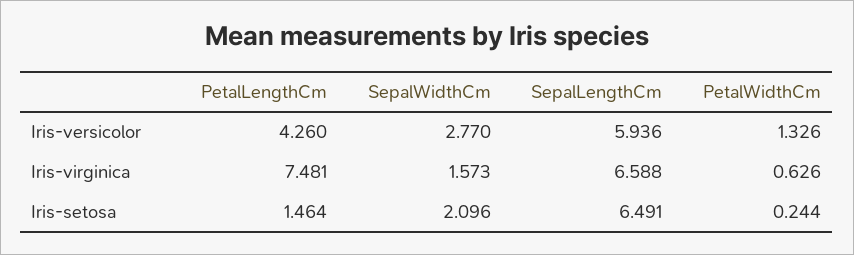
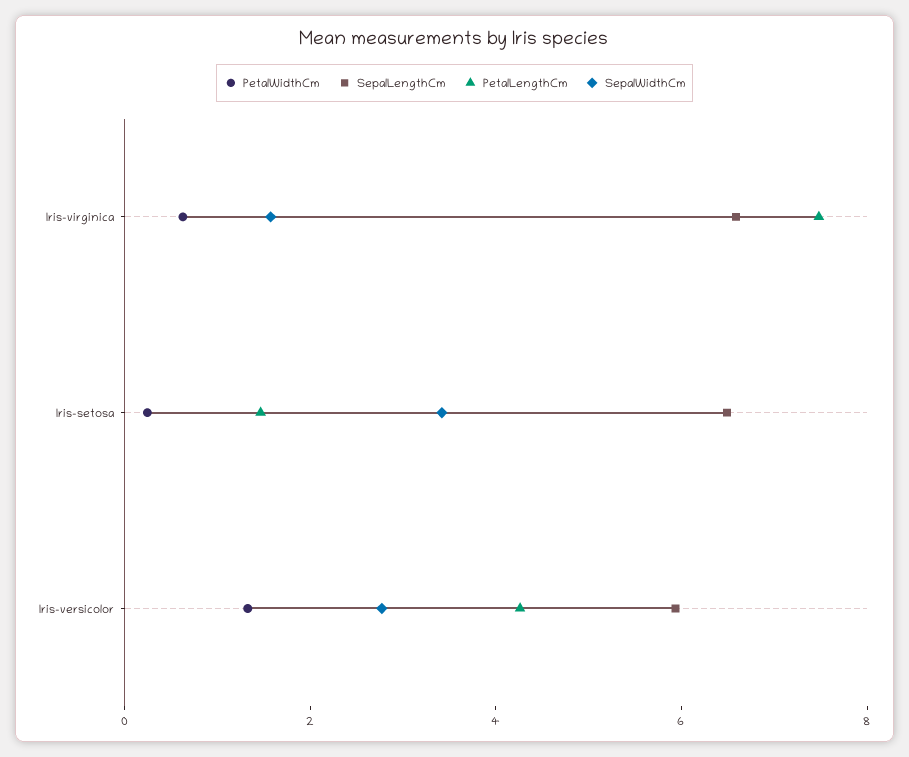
  {
    "PetalLengthCm": {
      "Iris-versicolor": 4.26,
      "Iris-virginica": 7.481,
      "Iris-setosa": 1.464
    },
    "SepalWidthCm": {
      "Iris-versicolor": 2.77,
      "Iris-virginica": 1.573,
-     "Iris-setosa": 2.096
+     "Iris-setosa": 3.5
    },
    "SepalLengthCm": {
      "Iris-versicolor": 5.936,
      "Iris-virginica": 6.588,
      "Iris-setosa": 6.491
    },
    "PetalWidthCm": {
      "Iris-versicolor": 1.326,
      "Iris-virginica": 0.626,
      "Iris-setosa": 0.244
    }
  }

